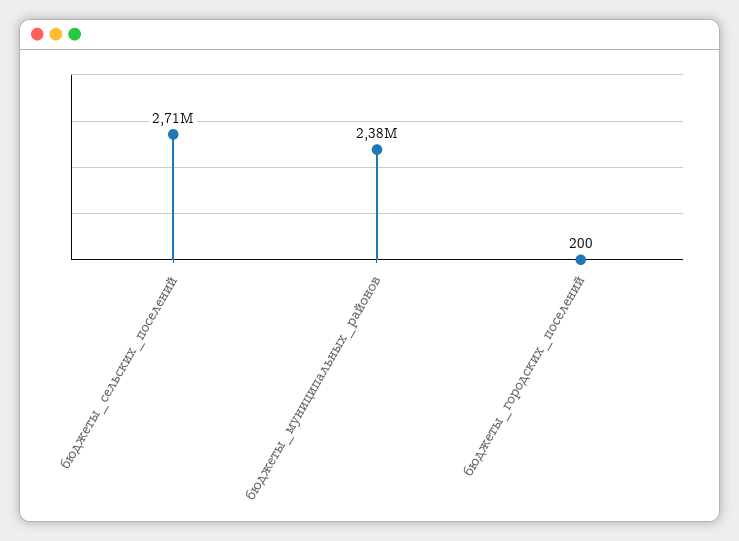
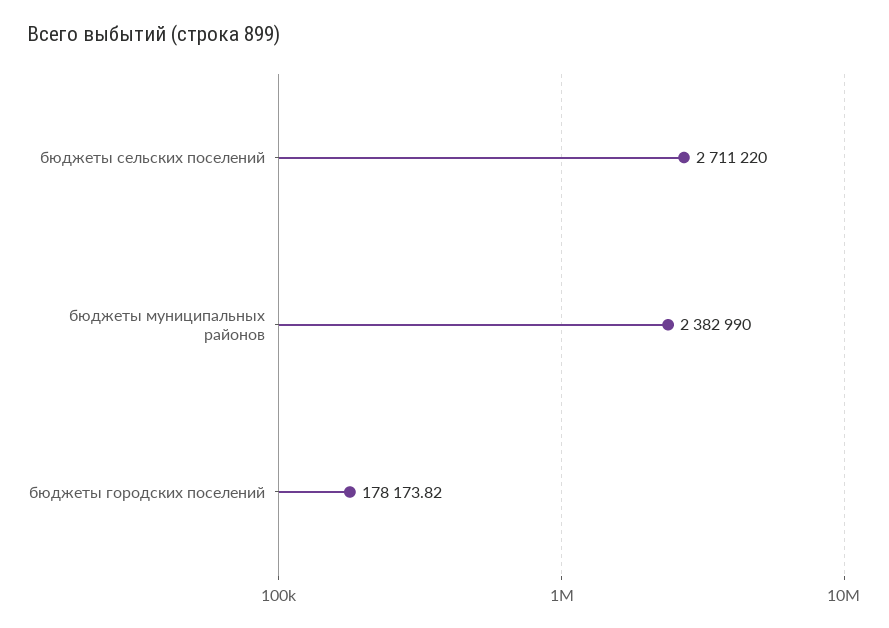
  {
    "бюджеты_сельских_поселений": 2711220,
    "бюджеты_муниципальных_районов": 2382990,
-   "бюджеты_городских_поселений": 200
+   "бюджеты_городских_поселений": 178173.82
  }

